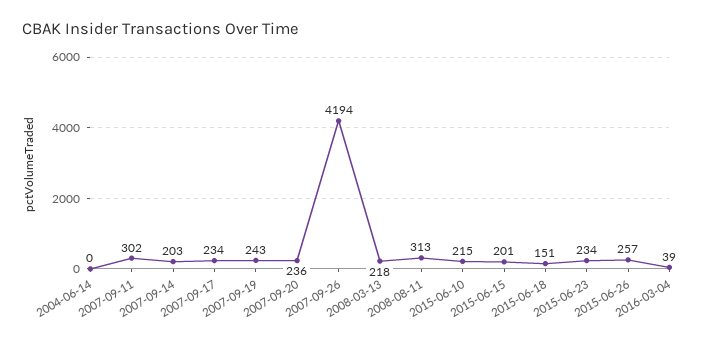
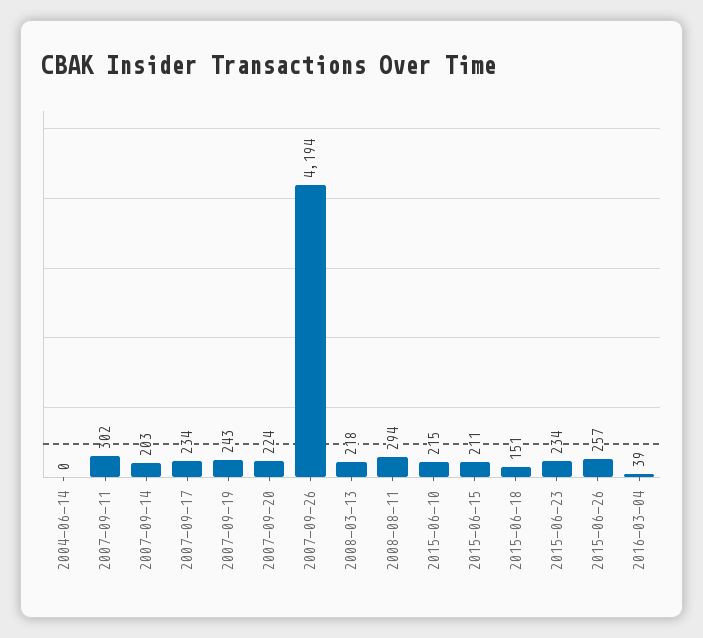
  {
    "2004-06-14": 0,
    "2007-09-11": 302,
    "2007-09-14": 203,
    "2007-09-17": 234,
    "2007-09-19": 243,
-   "2007-09-20": 236,
+   "2007-09-20": 224,
    "2007-09-26": 4194,
    "2008-03-13": 218,
-   "2008-08-11": 313,
+   "2008-08-11": 294,
    "2015-06-10": 215,
-   "2015-06-15": 201,
+   "2015-06-15": 211,
    "2015-06-18": 151,
    "2015-06-23": 234,
    "2015-06-26": 257,
    "2016-03-04": 39
  }

